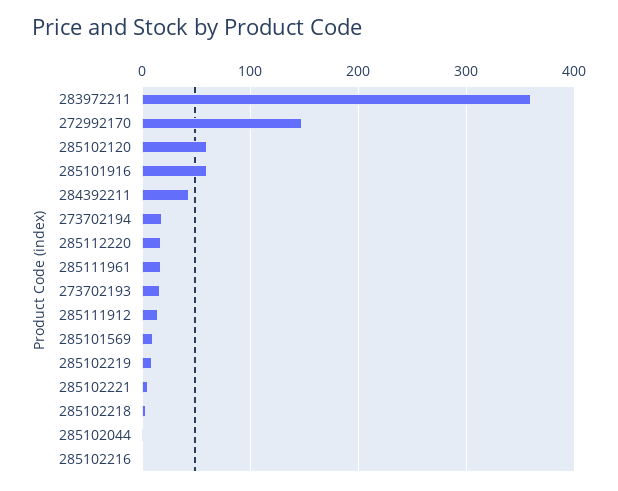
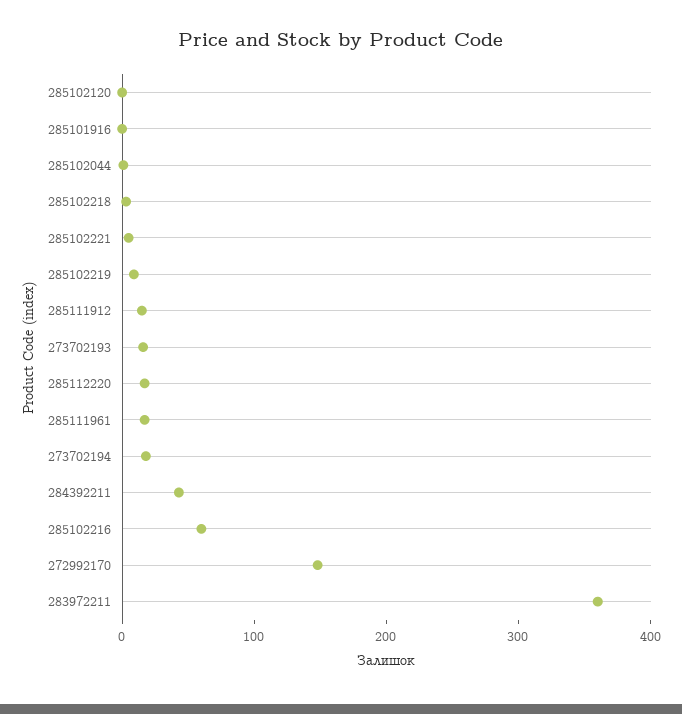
  {
    "283972211": 360,
    "272992170": 150,
-   "285102120": 60,
+   "285102120": 0,
-   "285101916": 60,
+   "285101916": 0,
    "284392211": 40,
    "273702194": 20,
    "285112220": 20,
    "285111961": 20,
    "273702193": 20,
    "285111912": 20,
-   "285101569": 10,
    "285102219": 10,
    "285102221": 10,
    "285102218": 0,
    "285102044": 0,
-   "285102216": 0
+   "285102216": 60
  }

